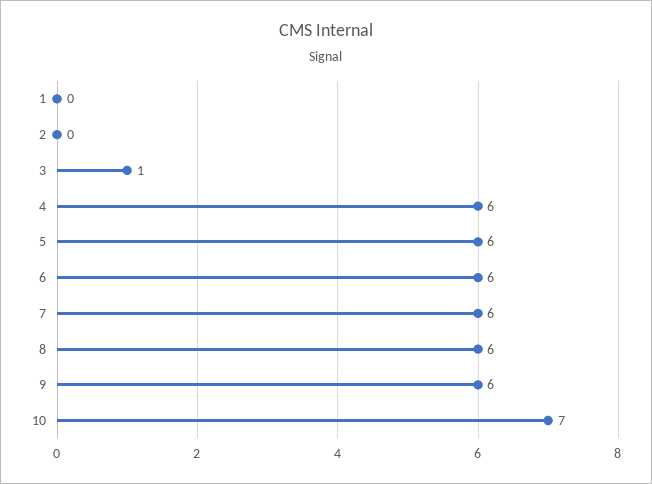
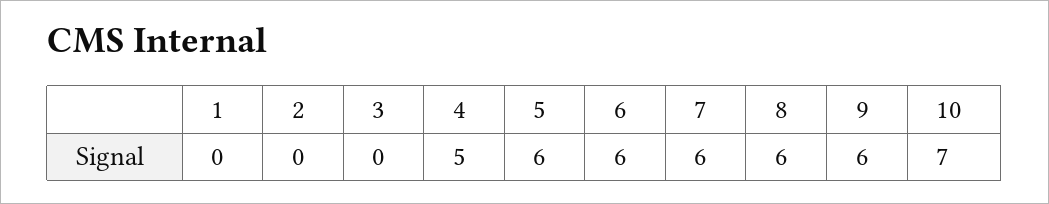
  {
    "1": 0,
    "2": 0,
-   "3": 1,
+   "3": 0,
-   "4": 6,
+   "4": 5,
    "5": 6,
    "6": 6,
    "7": 6,
    "8": 6,
    "9": 6,
    "10": 7
  }

